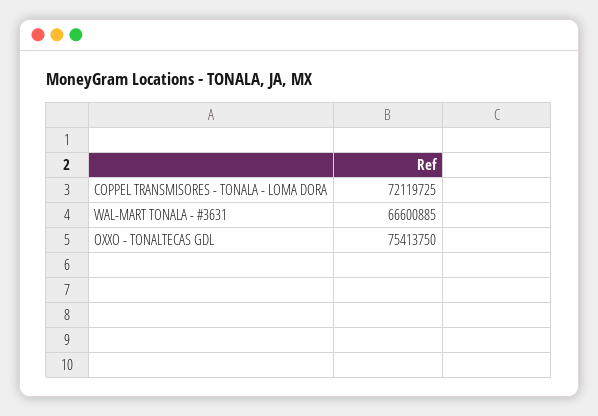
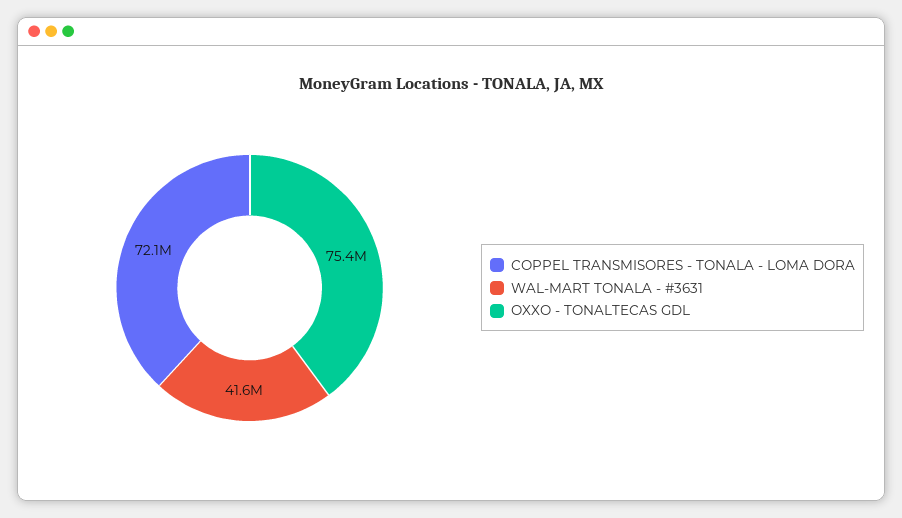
  {
    "COPPEL TRANSMISORES - TONALA - LOMA DORA": 72119725,
-   "WAL-MART TONALA - #3631": 66600885,
+   "WAL-MART TONALA - #3631": 41600000,
    "OXXO - TONALTECAS GDL": 75413750
  }

